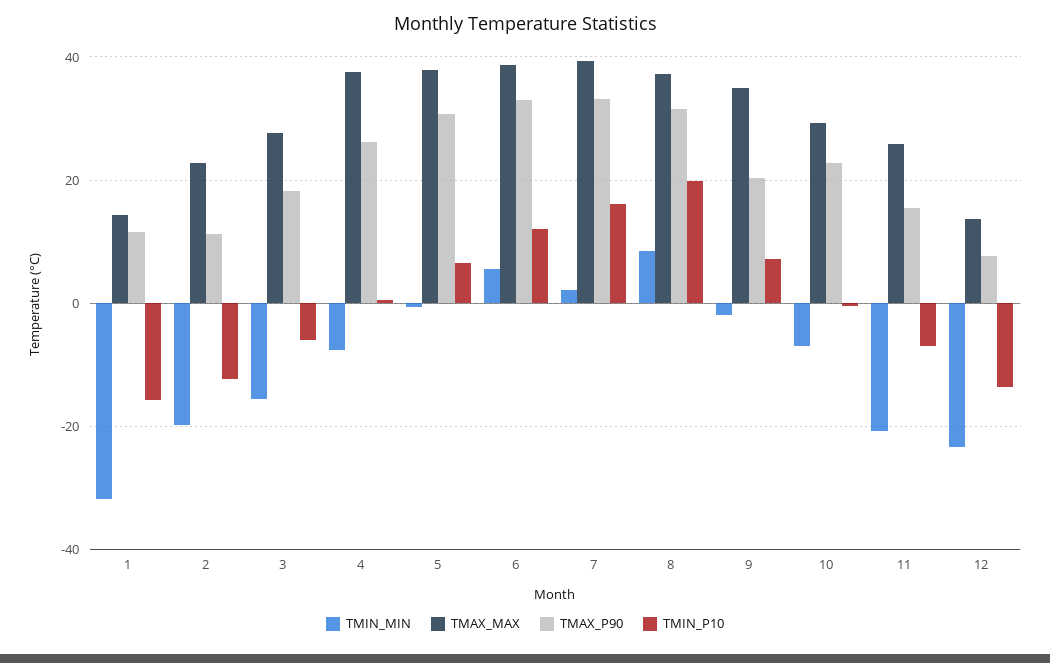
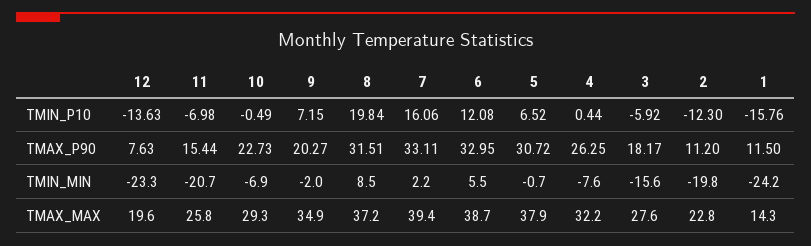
  {
    "TMIN_MIN": {
-     "1": -32,
+     "1": -24.2,
      "2": -19.8,
      "3": -15.6,
      "4": -7.6,
      "5": -0.7,
      "6": 5.5,
      "7": 2.2,
      "8": 8.5,
      "9": -2,
      "10": -6.9,
      "11": -20.7,
      "12": -23.3
    },
    "TMAX_MAX": {
      "1": 14.3,
      "2": 22.8,
      "3": 27.6,
-     "4": 38,
+     "4": 32.2,
      "5": 37.9,
      "6": 38.7,
      "7": 39.4,
      "8": 37.2,
      "9": 34.9,
      "10": 29.3,
      "11": 25.8,
-     "12": 14
+     "12": 19.6
    },
    "TMAX_P90": {
      "1": 11.5,
      "2": 11.2,
      "3": 18.17,
      "4": 26.25,
      "5": 30.72,
      "6": 32.95,
      "7": 33.11,
      "8": 31.51,
      "9": 20.27,
      "10": 22.73,
      "11": 15.44,
      "12": 7.63
    },
    "TMIN_P10": {
      "1": -15.76,
      "2": -12.3,
      "3": -5.92,
      "4": 0.44,
      "5": 6.52,
      "6": 12.08,
      "7": 16.06,
      "8": 19.84,
      "9": 7.15,
      "10": -0.49,
      "11": -6.98,
      "12": -13.63
    }
  }

